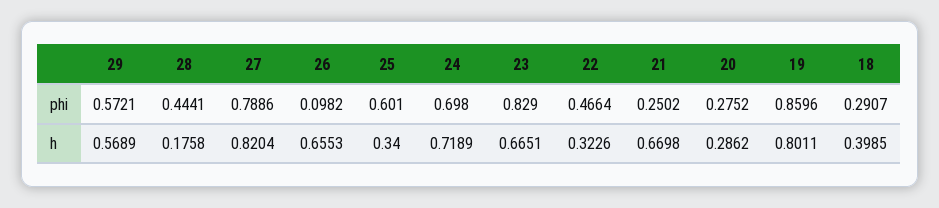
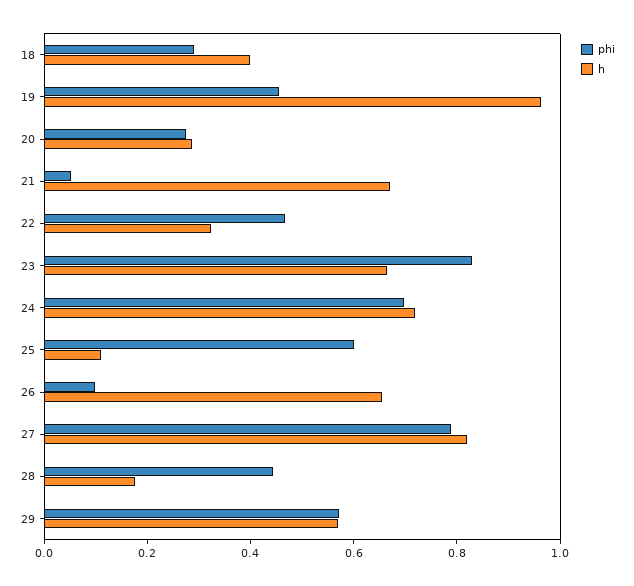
  {
    "phi": {
      "29": 0.5721,
      "28": 0.4441,
      "27": 0.7886,
      "26": 0.0982,
      "25": 0.601,
      "24": 0.698,
      "23": 0.829,
      "22": 0.4664,
-     "21": 0.2502,
+     "21": 0.05,
      "20": 0.2752,
-     "19": 0.8596,
+     "19": 0.45,
      "18": 0.2907
    },
    "h": {
      "29": 0.5689,
      "28": 0.1758,
      "27": 0.8204,
      "26": 0.6553,
-     "25": 0.34,
+     "25": 0.1,
      "24": 0.7189,
      "23": 0.6651,
      "22": 0.3226,
      "21": 0.6698,
      "20": 0.2862,
-     "19": 0.8011,
+     "19": 0.95,
      "18": 0.3985
    }
  }

